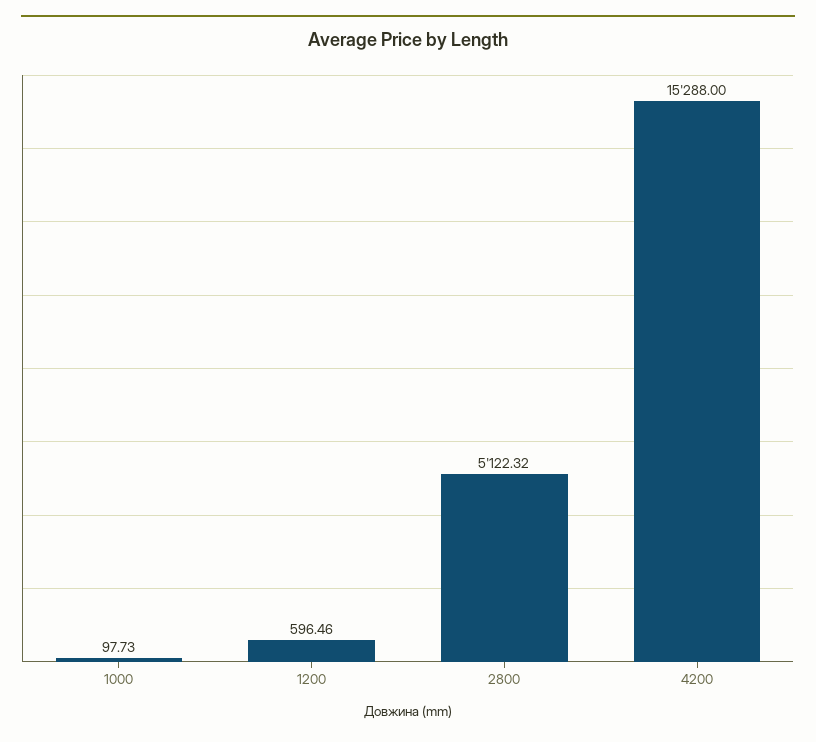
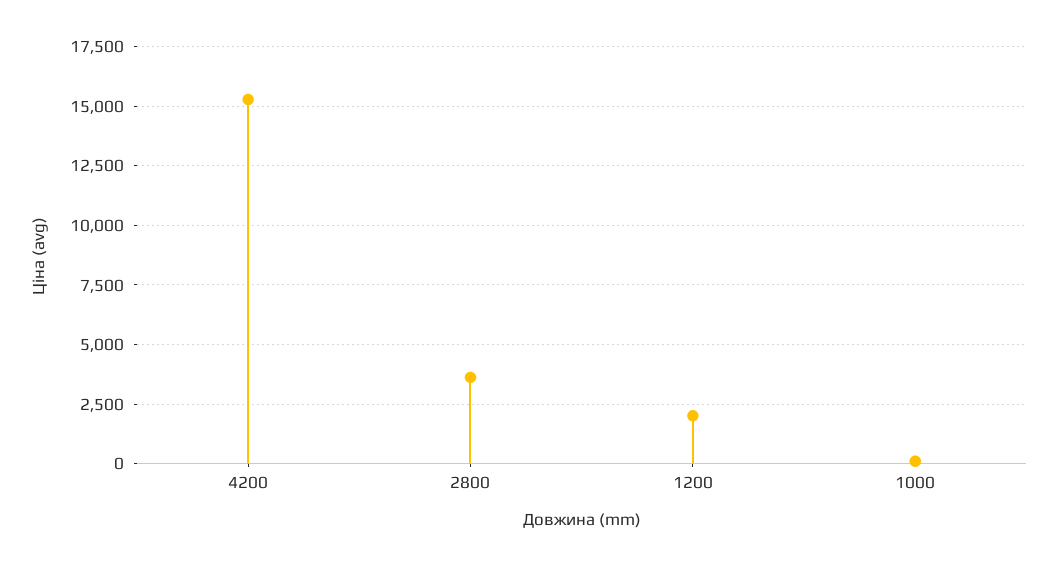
  {
    "1000": 97.73,
-   "1200": 596.46,
+   "1200": 2000,
-   "2800": 5122.32,
+   "2800": 3500,
    "4200": 15288
  }

